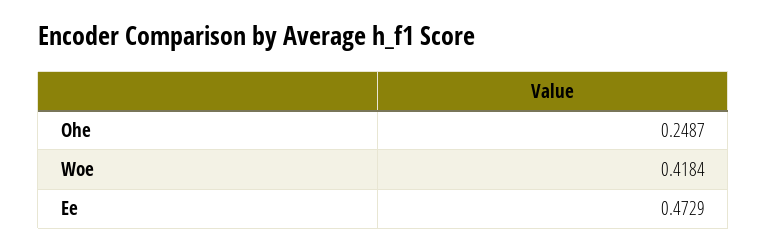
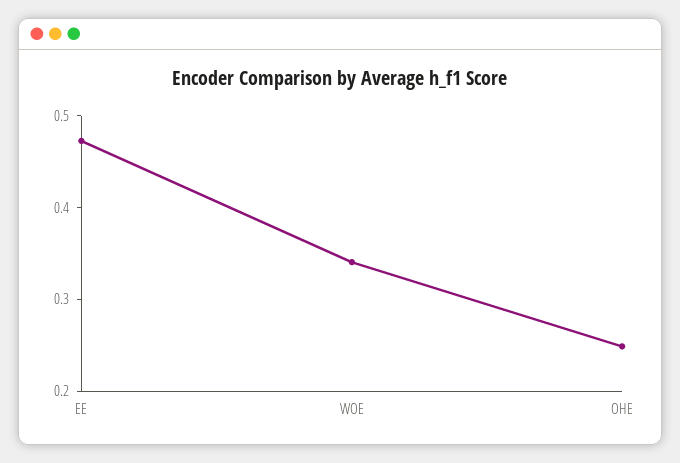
  {
    "Ohe": 0.2487,
-   "Woe": 0.4184,
+   "Woe": 0.34,
    "Ee": 0.4729
  }

